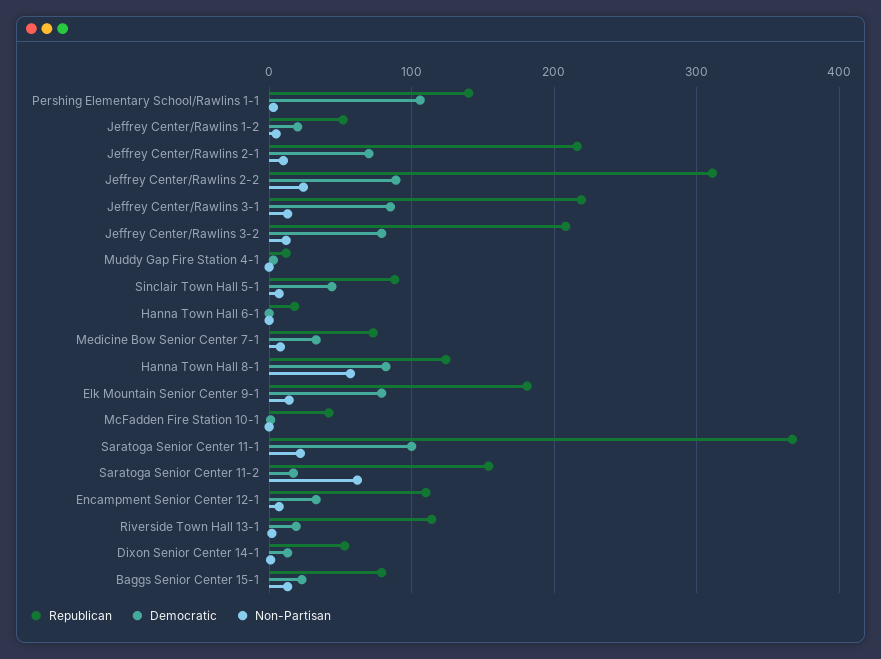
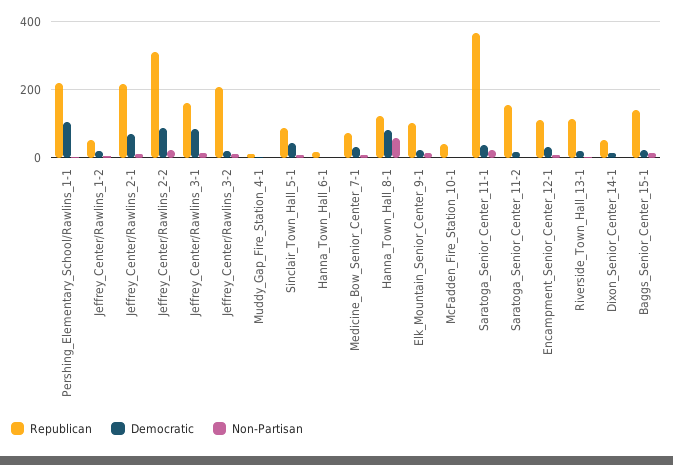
  {
    "Republican": {
-     "Pershing Elementary School/Rawlins 1-1": 140,
+     "Pershing Elementary School/Rawlins 1-1": 220,
      "Jeffrey Center/Rawlins 1-2": 50,
      "Jeffrey Center/Rawlins 2-1": 220,
      "Jeffrey Center/Rawlins 2-2": 310,
-     "Jeffrey Center/Rawlins 3-1": 220,
+     "Jeffrey Center/Rawlins 3-1": 160,
      "Jeffrey Center/Rawlins 3-2": 210,
      "Muddy Gap Fire Station 4-1": 10,
      "Sinclair Town Hall 5-1": 90,
      "Hanna Town Hall 6-1": 20,
      "Medicine Bow Senior Center 7-1": 70,
      "Hanna Town Hall 8-1": 120,
-     "Elk Mountain Senior Center 9-1": 180,
+     "Elk Mountain Senior Center 9-1": 100,
      "McFadden Fire Station 10-1": 40,
      "Saratoga Senior Center 11-1": 370,
      "Saratoga Senior Center 11-2": 150,
      "Encampment Senior Center 12-1": 110,
      "Riverside Town Hall 13-1": 110,
      "Dixon Senior Center 14-1": 50,
-     "Baggs Senior Center 15-1": 80
+     "Baggs Senior Center 15-1": 140
    },
    "Democratic": {
      "Pershing Elementary School/Rawlins 1-1": 110,
      "Jeffrey Center/Rawlins 1-2": 20,
      "Jeffrey Center/Rawlins 2-1": 70,
      "Jeffrey Center/Rawlins 2-2": 90,
      "Jeffrey Center/Rawlins 3-1": 90,
-     "Jeffrey Center/Rawlins 3-2": 80,
+     "Jeffrey Center/Rawlins 3-2": 20,
      "Muddy Gap Fire Station 4-1": 0,
      "Sinclair Town Hall 5-1": 40,
      "Hanna Town Hall 6-1": 0,
      "Medicine Bow Senior Center 7-1": 30,
      "Hanna Town Hall 8-1": 80,
-     "Elk Mountain Senior Center 9-1": 80,
+     "Elk Mountain Senior Center 9-1": 20,
      "McFadden Fire Station 10-1": 0,
-     "Saratoga Senior Center 11-1": 100,
+     "Saratoga Senior Center 11-1": 40,
      "Saratoga Senior Center 11-2": 20,
      "Encampment Senior Center 12-1": 30,
      "Riverside Town Hall 13-1": 20,
      "Dixon Senior Center 14-1": 10,
      "Baggs Senior Center 15-1": 20
    },
    "Non-Partisan": {
      "Pershing Elementary School/Rawlins 1-1": 0,
      "Jeffrey Center/Rawlins 1-2": 10,
      "Jeffrey Center/Rawlins 2-1": 10,
      "Jeffrey Center/Rawlins 2-2": 20,
      "Jeffrey Center/Rawlins 3-1": 10,
      "Jeffrey Center/Rawlins 3-2": 10,
      "Muddy Gap Fire Station 4-1": 0,
      "Sinclair Town Hall 5-1": 10,
      "Hanna Town Hall 6-1": 0,
      "Medicine Bow Senior Center 7-1": 10,
      "Hanna Town Hall 8-1": 60,
      "Elk Mountain Senior Center 9-1": 10,
      "McFadden Fire Station 10-1": 0,
      "Saratoga Senior Center 11-1": 20,
-     "Saratoga Senior Center 11-2": 60,
+     "Saratoga Senior Center 11-2": 0,
      "Encampment Senior Center 12-1": 10,
      "Riverside Town Hall 13-1": 0,
      "Dixon Senior Center 14-1": 0,
      "Baggs Senior Center 15-1": 10
    }
  }

